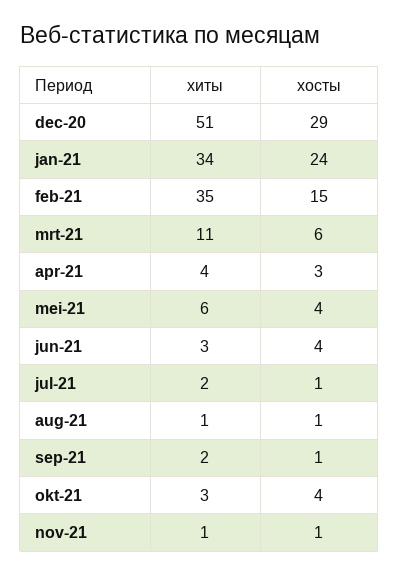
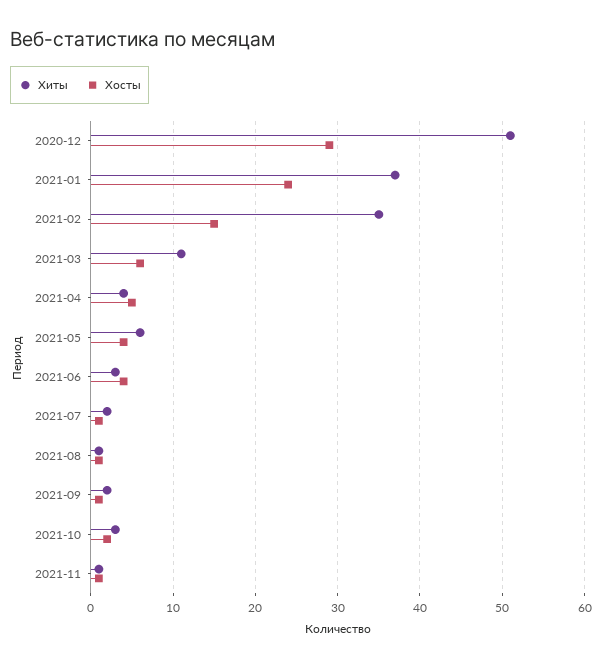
  {
    "хиты": {
      "dec-20": 51,
-     "jan-21": 34,
+     "jan-21": 37,
      "feb-21": 35,
      "mrt-21": 11,
      "apr-21": 4,
      "mei-21": 6,
      "jun-21": 3,
      "jul-21": 2,
      "aug-21": 1,
      "sep-21": 2,
      "okt-21": 3,
      "nov-21": 1
    },
    "хосты": {
      "dec-20": 29,
      "jan-21": 24,
      "feb-21": 15,
      "mrt-21": 6,
-     "apr-21": 3,
+     "apr-21": 5,
      "mei-21": 4,
      "jun-21": 4,
      "jul-21": 1,
      "aug-21": 1,
      "sep-21": 1,
-     "okt-21": 4,
+     "okt-21": 2,
      "nov-21": 1
    }
  }

